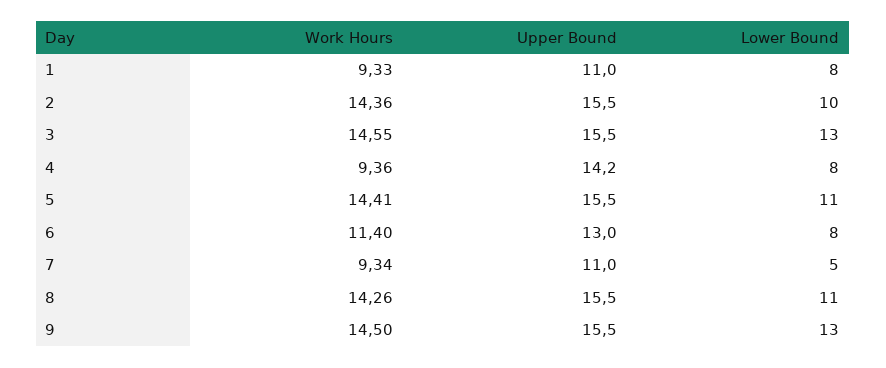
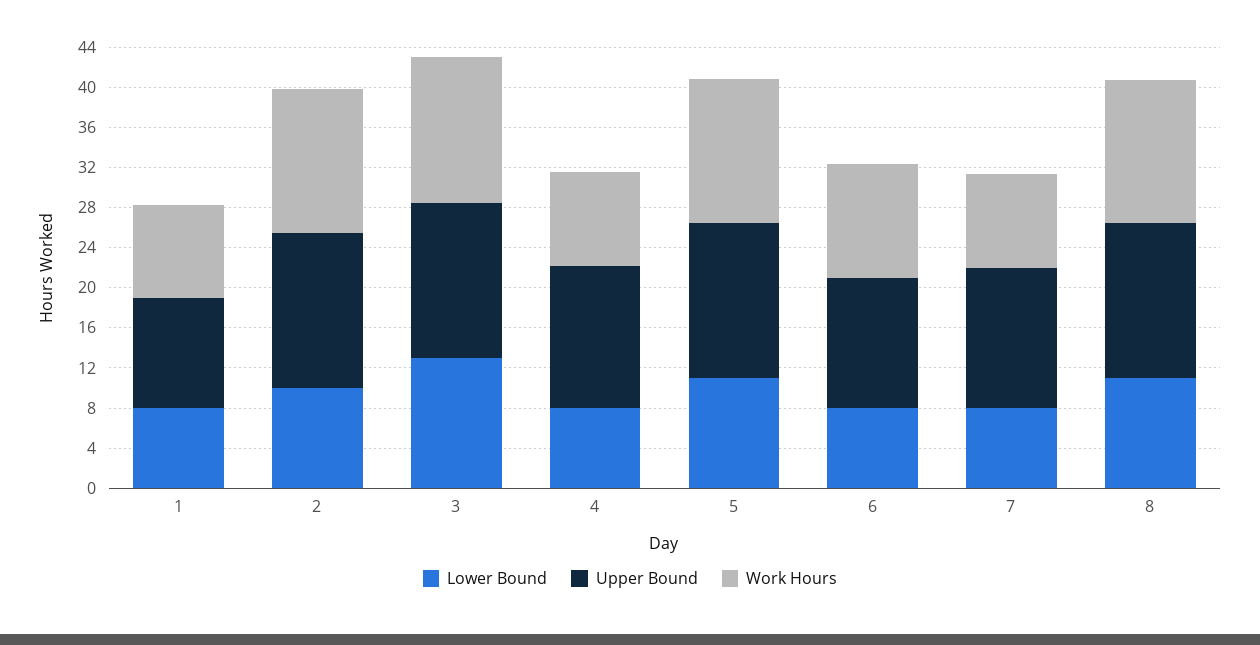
  {
    "Work Hours": {
      "1": 9.33,
      "2": 14.36,
      "3": 14.55,
      "4": 9.36,
      "5": 14.41,
      "6": 11.4,
      "7": 9.34,
-     "8": 14.26,
+     "8": 14.26
-     "9": 14.5
    },
    "Upper Bound": {
      "1": 11,
      "2": 15.5,
      "3": 15.5,
      "4": 14.2,
      "5": 15.5,
      "6": 13,
-     "7": 11,
+     "7": 14,
-     "8": 15.5,
+     "8": 15.5
-     "9": 15.5
    },
    "Lower Bound": {
      "1": 8,
      "2": 10,
      "3": 13,
      "4": 8,
      "5": 11,
      "6": 8,
-     "7": 5,
+     "7": 8,
-     "8": 11,
+     "8": 11
-     "9": 13
    }
  }

